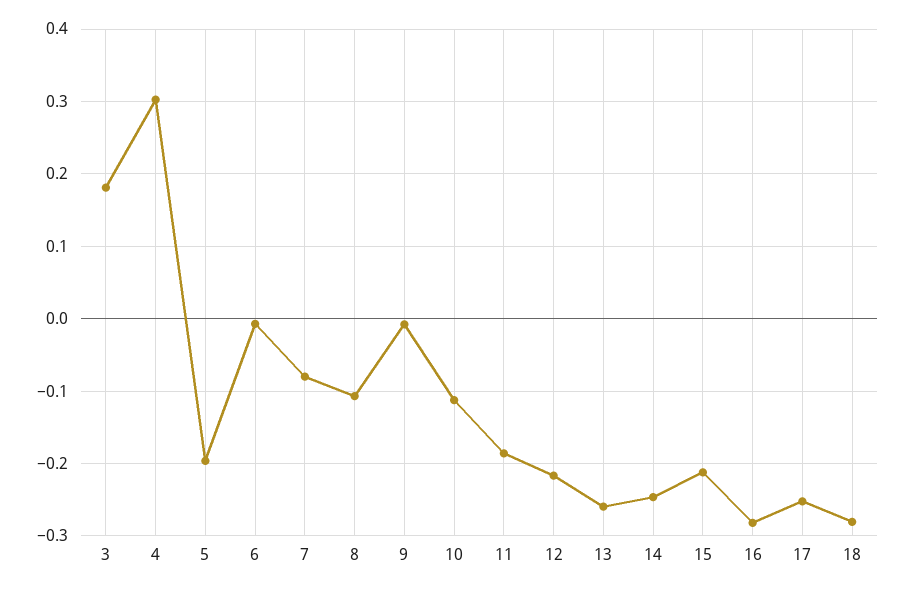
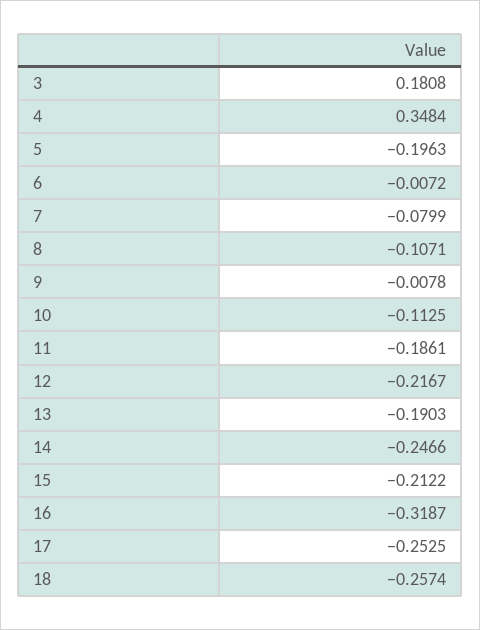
  {
    "3": 0.1808,
-   "4": 0.3,
+   "4": 0.3484,
    "5": -0.1963,
    "6": -0.0072,
    "7": -0.0799,
    "8": -0.1071,
    "9": -0.0078,
    "10": -0.1125,
    "11": -0.1861,
    "12": -0.2167,
-   "13": -0.26,
+   "13": -0.1903,
    "14": -0.2466,
    "15": -0.2122,
-   "16": -0.28,
+   "16": -0.3187,
    "17": -0.2525,
-   "18": -0.28
+   "18": -0.2574
  }

